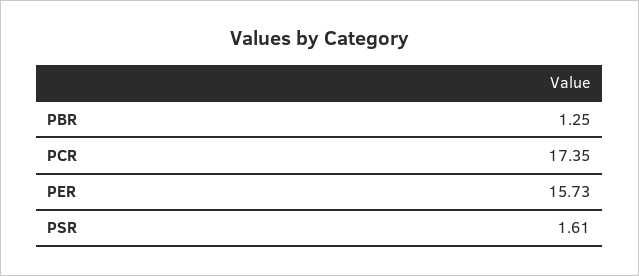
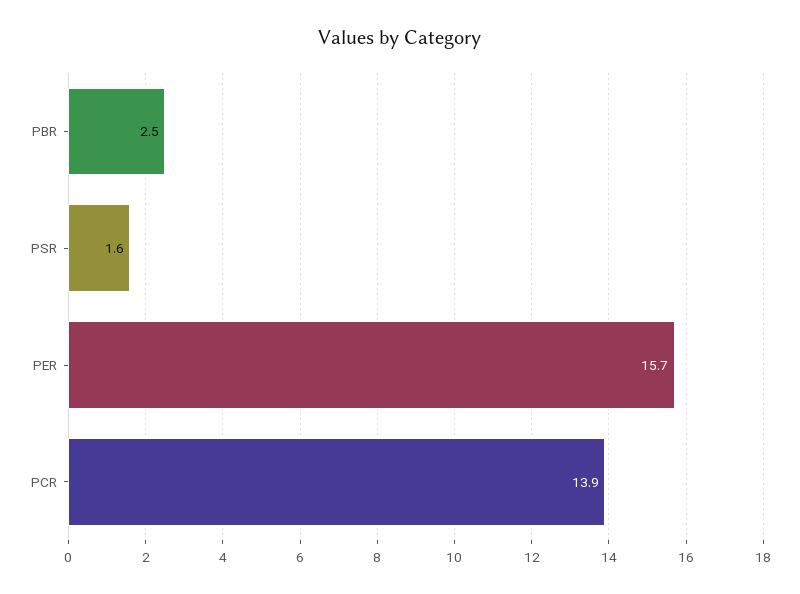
  {
-   "PBR": 1.25,
+   "PBR": 2.5,
-   "PCR": 17.35,
+   "PCR": 13.9,
    "PER": 15.73,
    "PSR": 1.61
  }

